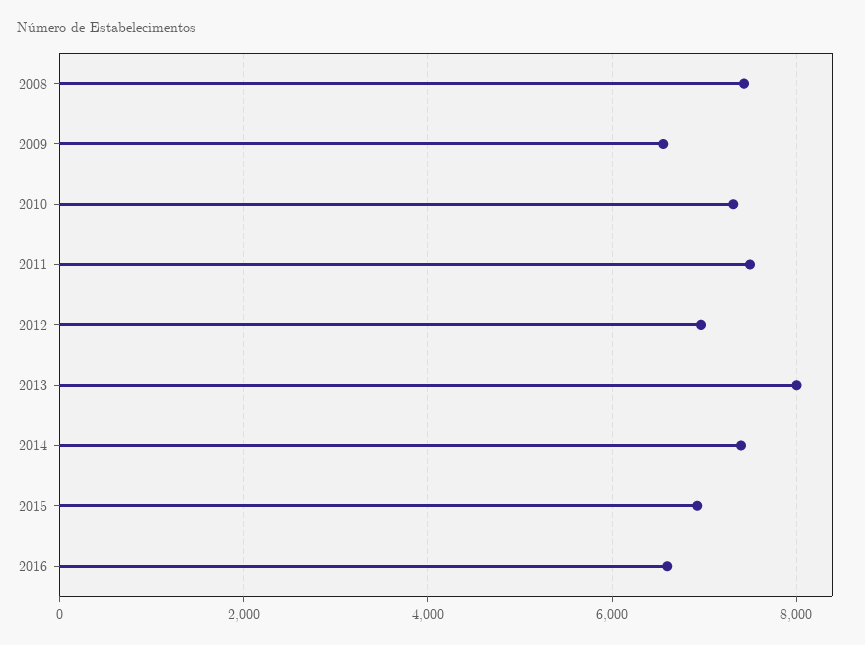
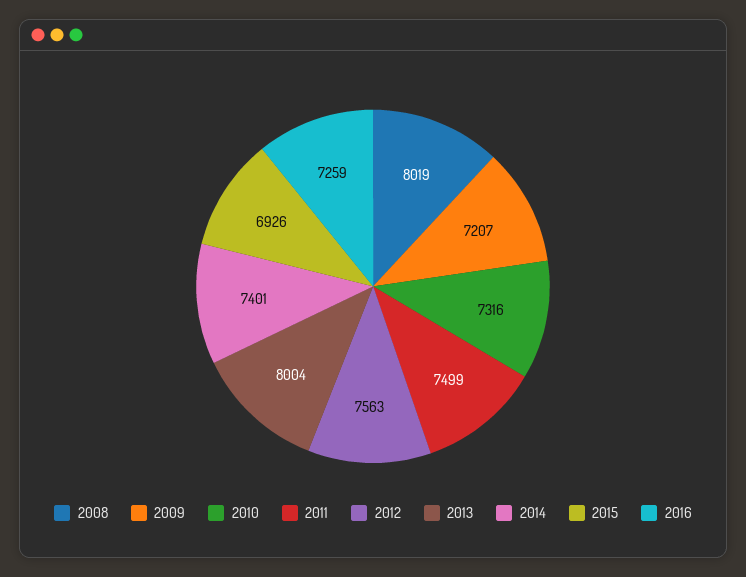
  {
-   "2008": 7400,
+   "2008": 8019,
-   "2009": 6600,
+   "2009": 7207,
    "2010": 7316,
    "2011": 7499,
-   "2012": 7000,
+   "2012": 7563,
    "2013": 8004,
    "2014": 7401,
    "2015": 6926,
-   "2016": 6600
+   "2016": 7259
  }

